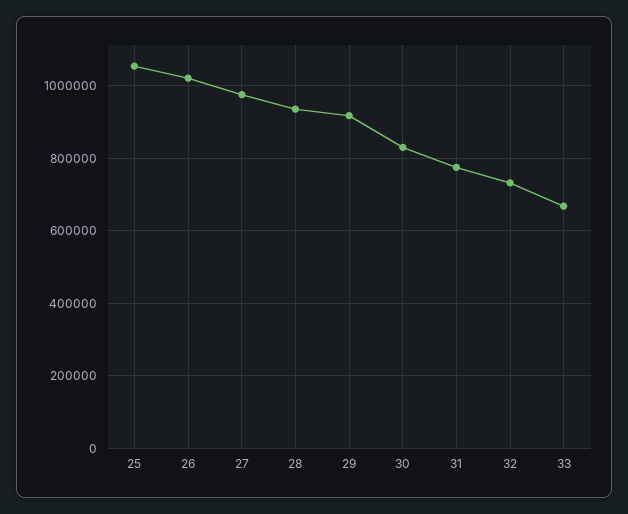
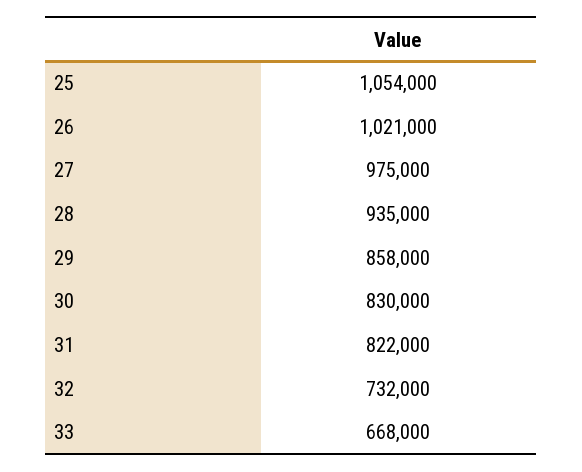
  {
    "25": 1054000,
    "26": 1021000,
    "27": 975000,
    "28": 935000,
-   "29": 920000,
+   "29": 858000,
    "30": 830000,
-   "31": 780000,
+   "31": 822000,
    "32": 732000,
    "33": 668000
  }

